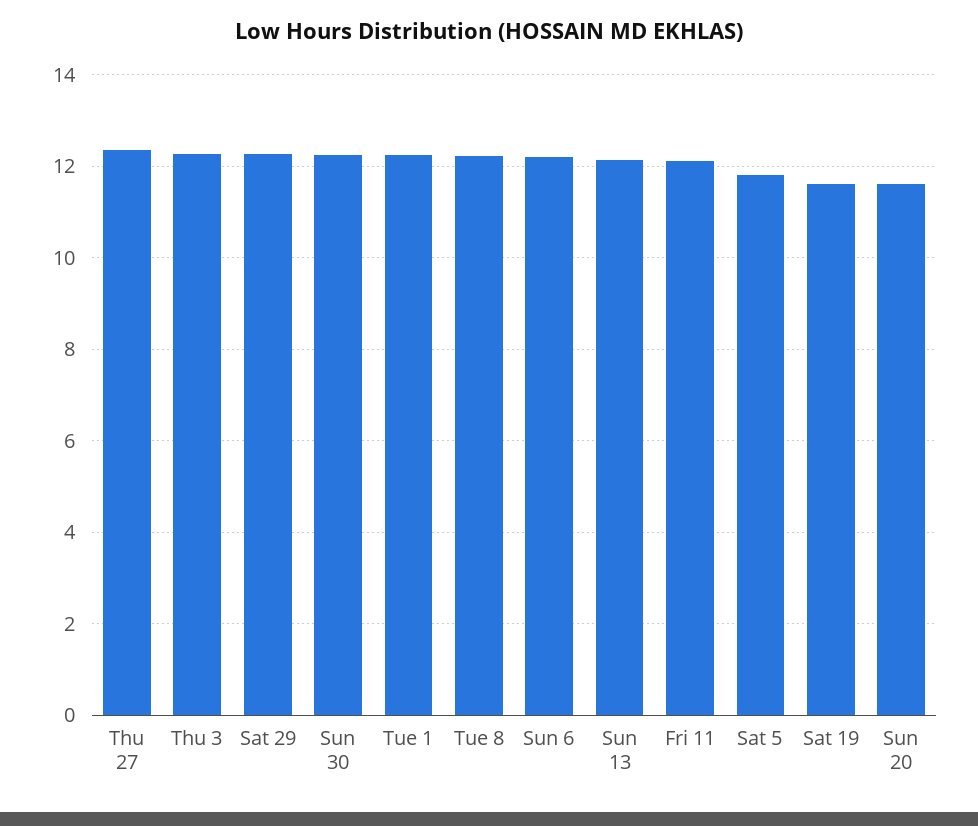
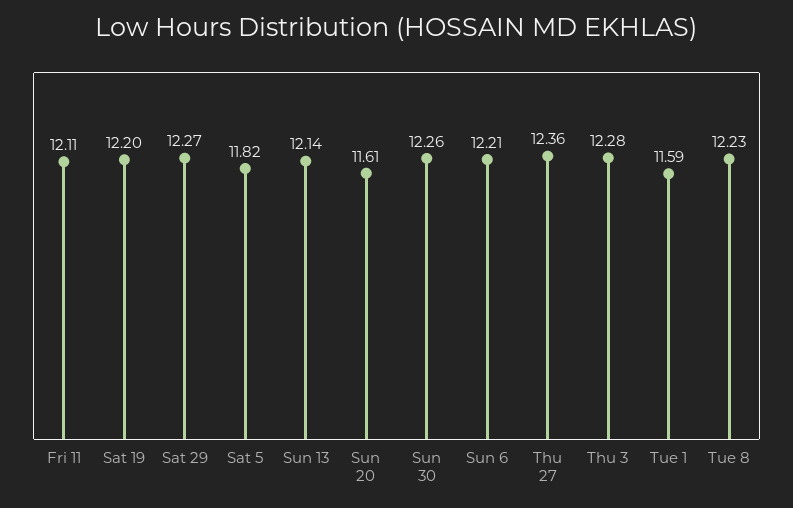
  {
    "Thu 27": 12.36,
    "Thu 3": 12.28,
    "Sat 29": 12.27,
    "Sun 30": 12.26,
-   "Tue 1": 12.2,
+   "Tue 1": 11.59,
    "Tue 8": 12.23,
    "Sun 6": 12.21,
    "Sun 13": 12.14,
    "Fri 11": 12.11,
    "Sat 5": 11.82,
-   "Sat 19": 11.6,
+   "Sat 19": 12.2,
    "Sun 20": 11.61
  }

